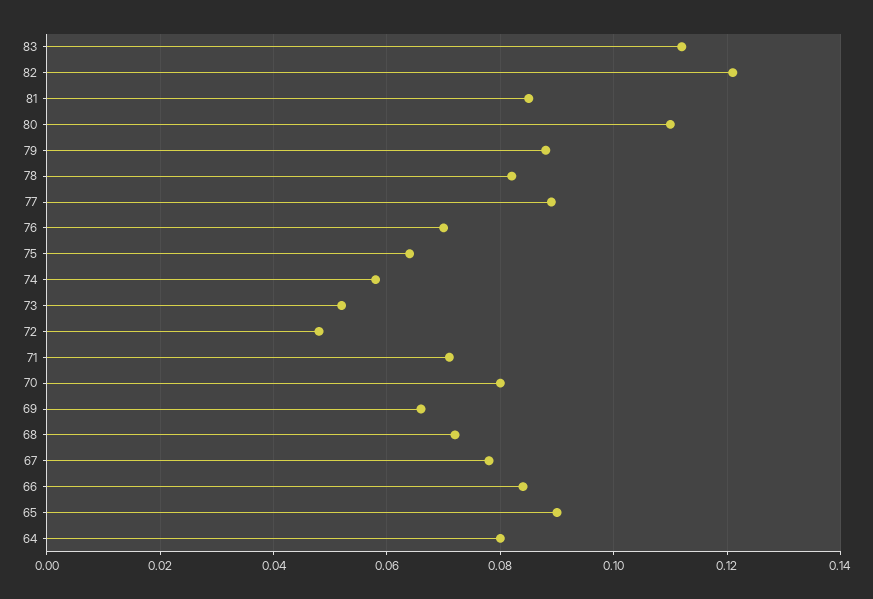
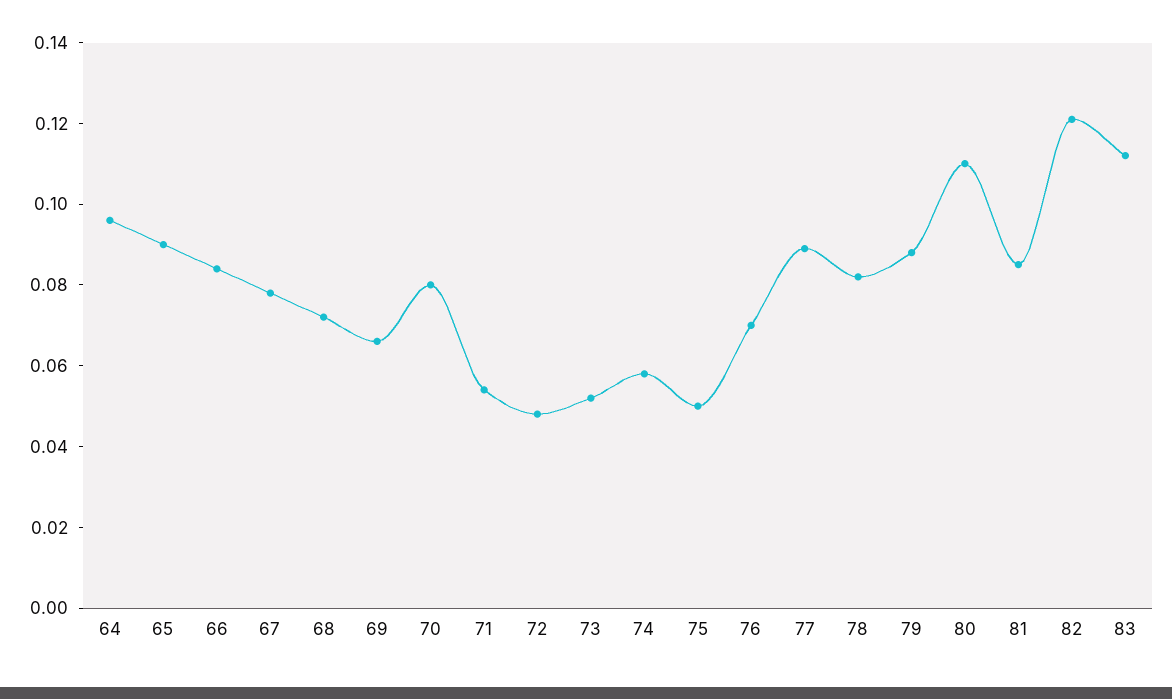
  {
    "83": 0.11,
    "82": 0.12,
    "81": 0.085,
    "80": 0.11,
    "79": 0.09,
    "78": 0.08,
    "77": 0.09,
    "76": 0.07,
-   "75": 0.065,
+   "75": 0.05,
    "74": 0.06,
    "73": 0.05,
    "72": 0.05,
-   "71": 0.07,
+   "71": 0.055,
    "70": 0.08,
    "69": 0.065,
    "68": 0.07,
    "67": 0.08,
    "66": 0.085,
    "65": 0.09,
-   "64": 0.08
+   "64": 0.095
  }

